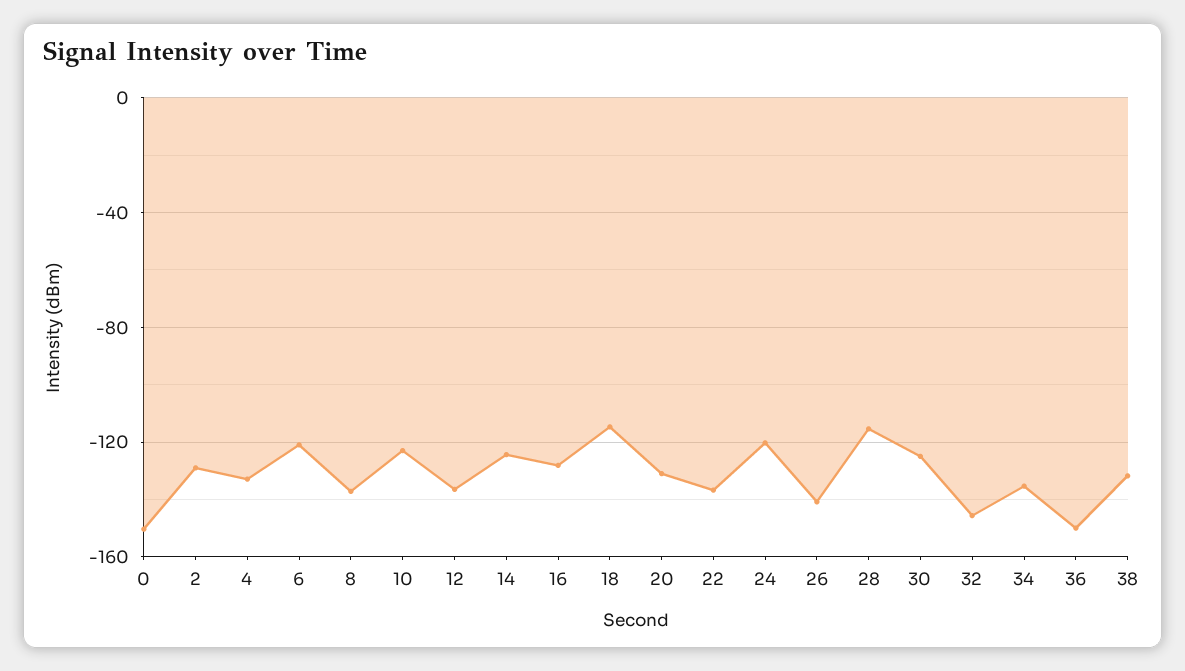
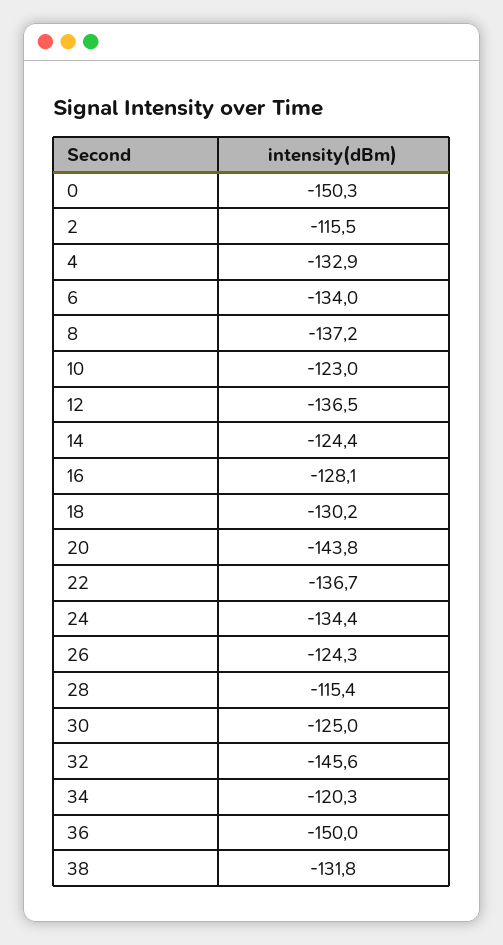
  {
    "0": -150.3,
-   "2": -130,
+   "2": -115.5,
    "4": -132.9,
-   "6": -120,
+   "6": -134,
    "8": -137.2,
    "10": -123,
    "12": -136.5,
    "14": -124.4,
    "16": -128.1,
-   "18": -115,
+   "18": -130.2,
-   "20": -130,
+   "20": -143.8,
    "22": -136.7,
-   "24": -120,
+   "24": -134.4,
-   "26": -140,
+   "26": -124.3,
    "28": -115.4,
    "30": -125,
    "32": -145.6,
-   "34": -135,
+   "34": -120.3,
    "36": -150,
    "38": -131.8
  }

